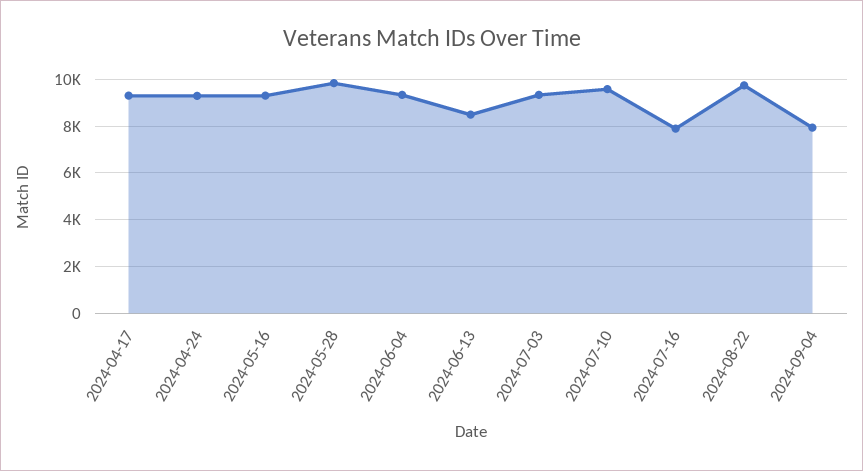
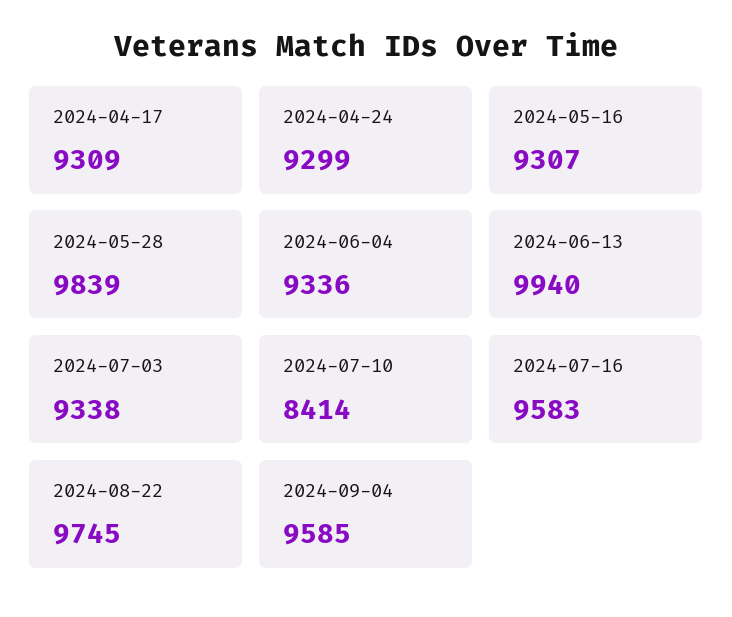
  {
    "2024-04-17": 9309,
    "2024-04-24": 9299,
    "2024-05-16": 9307,
    "2024-05-28": 9839,
    "2024-06-04": 9336,
-   "2024-06-13": 8500,
+   "2024-06-13": 9940,
    "2024-07-03": 9338,
-   "2024-07-10": 9500,
+   "2024-07-10": 8414,
-   "2024-07-16": 8000,
+   "2024-07-16": 9583,
    "2024-08-22": 9745,
-   "2024-09-04": 8000
+   "2024-09-04": 9585
  }

